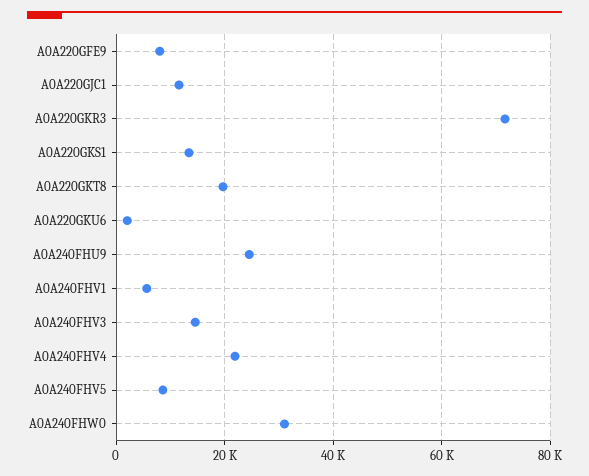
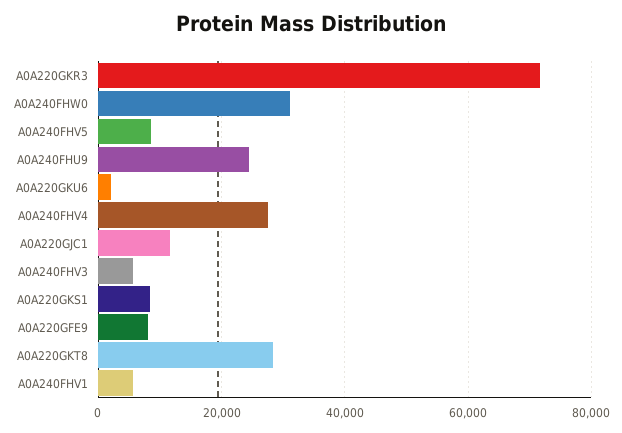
  {
    "A0A220GFE9": 8000,
    "A0A220GJC1": 12000,
    "A0A220GKR3": 72000,
-   "A0A220GKS1": 14000,
+   "A0A220GKS1": 8000,
-   "A0A220GKT8": 20000,
+   "A0A220GKT8": 28000,
    "A0A220GKU6": 2000,
    "A0A240FHU9": 24000,
    "A0A240FHV1": 6000,
-   "A0A240FHV3": 14000,
+   "A0A240FHV3": 6000,
-   "A0A240FHV4": 22000,
+   "A0A240FHV4": 28000,
    "A0A240FHV5": 8000,
    "A0A240FHW0": 32000
  }

